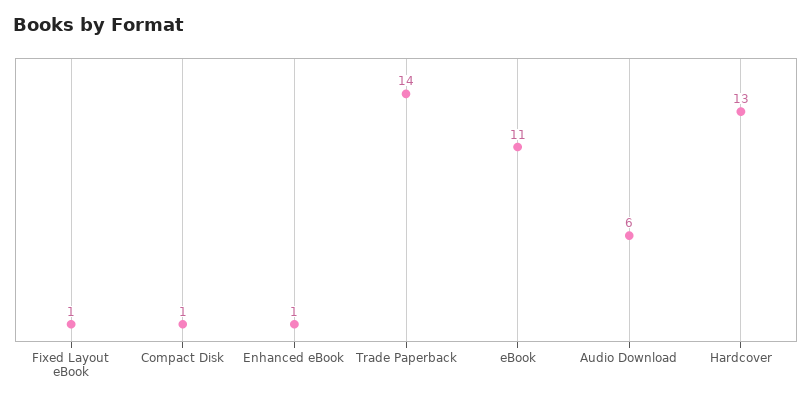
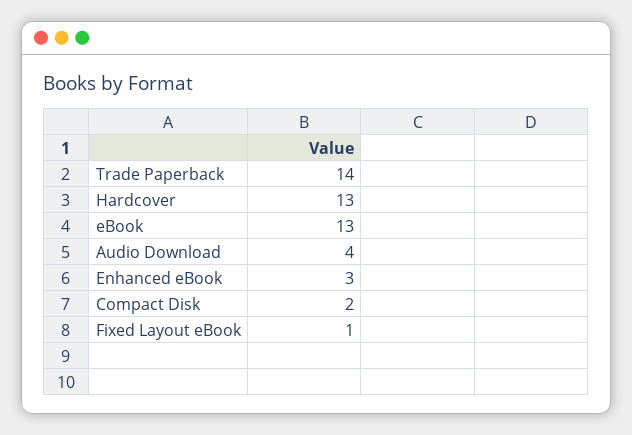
  {
    "Fixed Layout eBook": 1,
-   "Compact Disk": 1,
+   "Compact Disk": 2,
-   "Enhanced eBook": 1,
+   "Enhanced eBook": 3,
    "Trade Paperback": 14,
-   "eBook": 11,
+   "eBook": 13,
-   "Audio Download": 6,
+   "Audio Download": 4,
    "Hardcover": 13
  }

